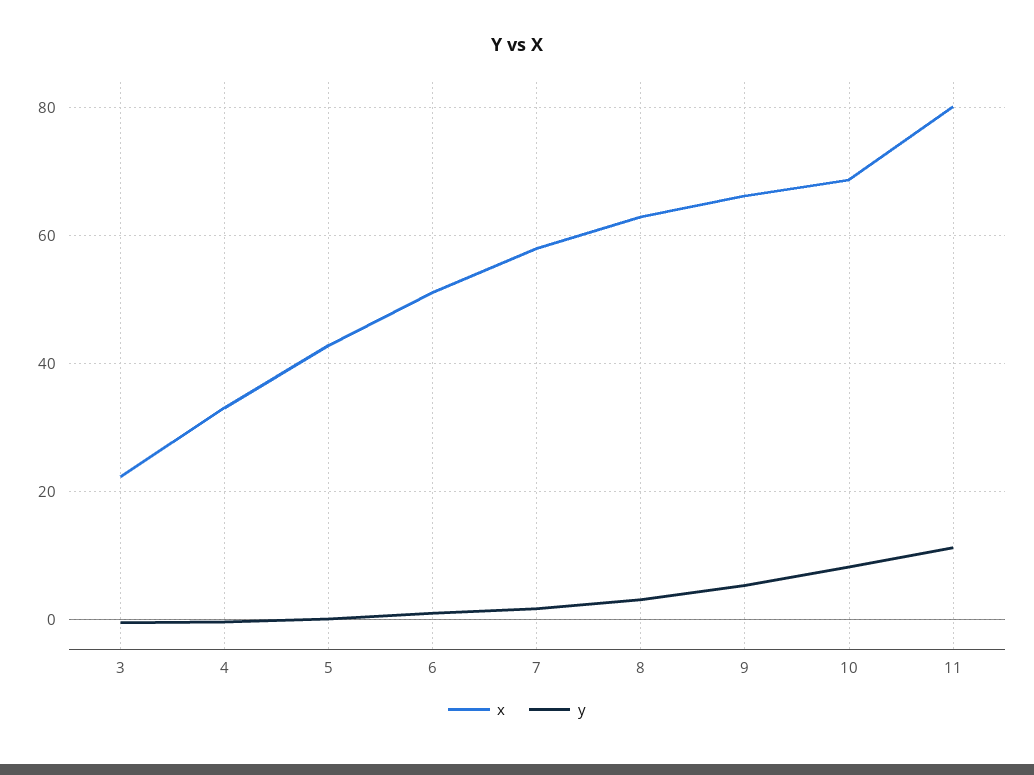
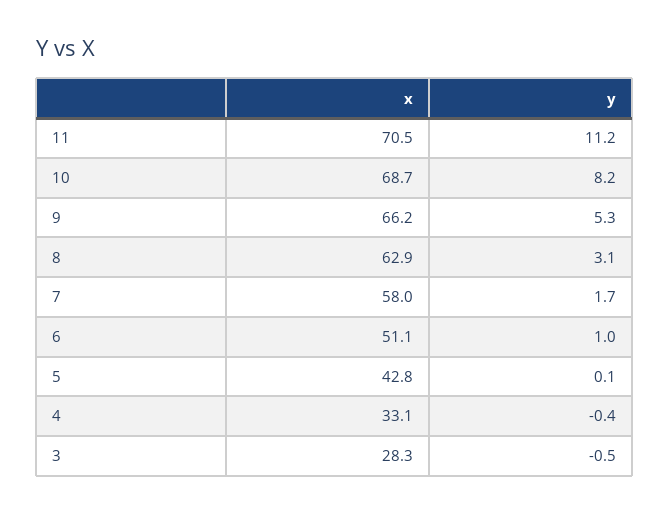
  {
    "x": {
-     "3": 22,
+     "3": 28.3,
      "4": 33.1,
      "5": 42.8,
      "6": 51.1,
      "7": 58,
      "8": 62.9,
      "9": 66.2,
      "10": 68.7,
-     "11": 80
+     "11": 70.5
    },
    "y": {
      "3": -0.5,
      "4": -0.4,
      "5": 0.1,
      "6": 1,
      "7": 1.7,
      "8": 3.1,
      "9": 5.3,
      "10": 8.2,
      "11": 11.2
    }
  }

